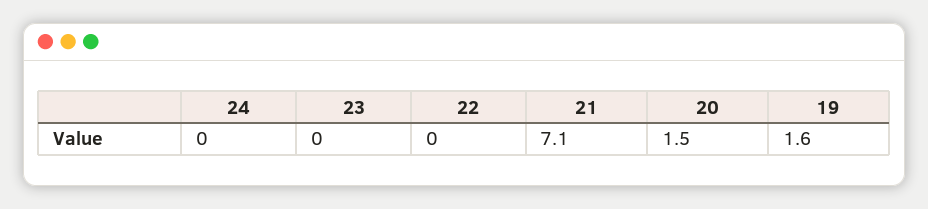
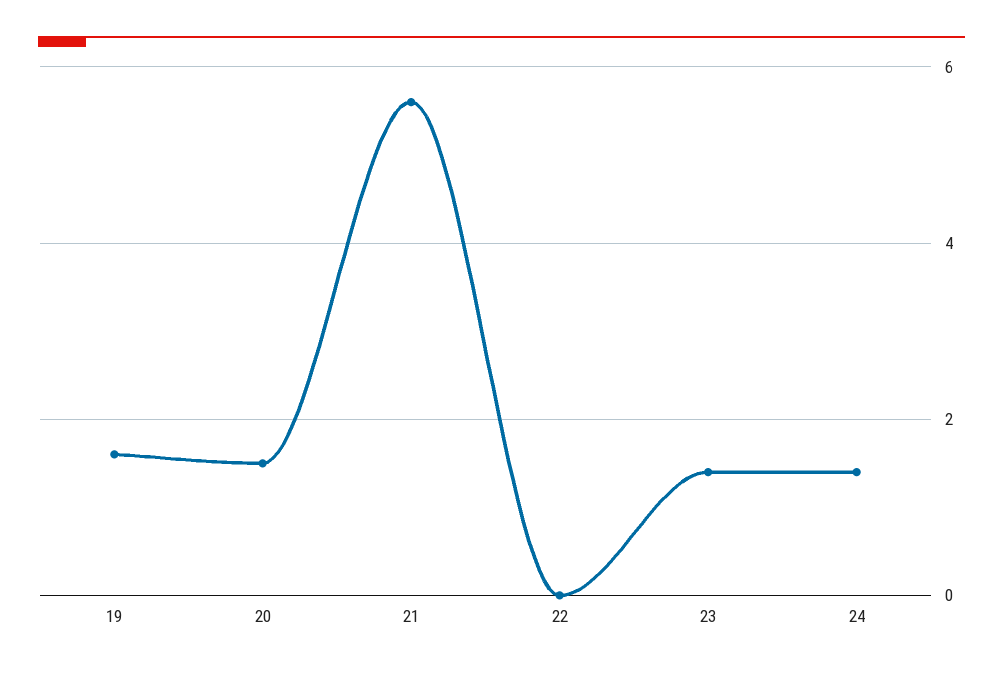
  {
-   "24": 0,
+   "24": 1.5,
-   "23": 0,
+   "23": 1.5,
    "22": 0,
-   "21": 7.1,
+   "21": 5.5,
    "20": 1.5,
    "19": 1.6
  }

